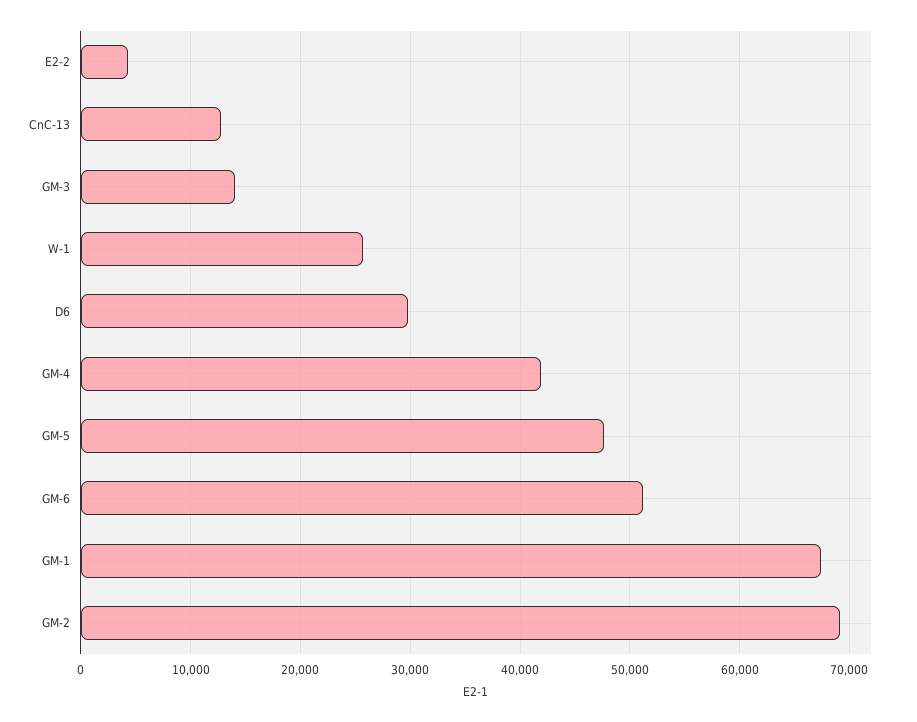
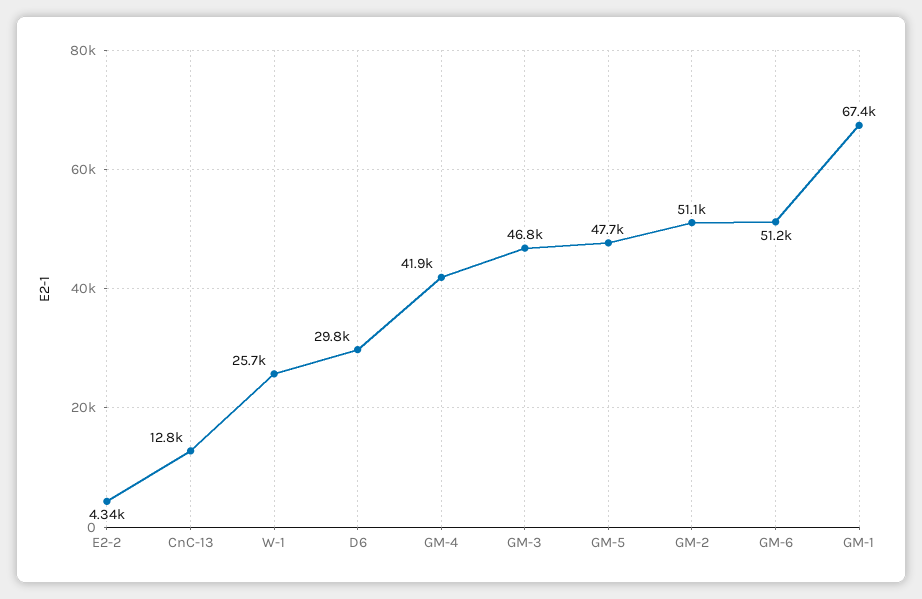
  {
    "E2-2": 4340,
    "CnC-13": 12800,
-   "GM-3": 14000,
+   "GM-3": 46800,
    "W-1": 25700,
    "D6": 29800,
    "GM-4": 41900,
    "GM-5": 47700,
    "GM-6": 51200,
    "GM-1": 67400,
-   "GM-2": 69000
+   "GM-2": 51100
  }

